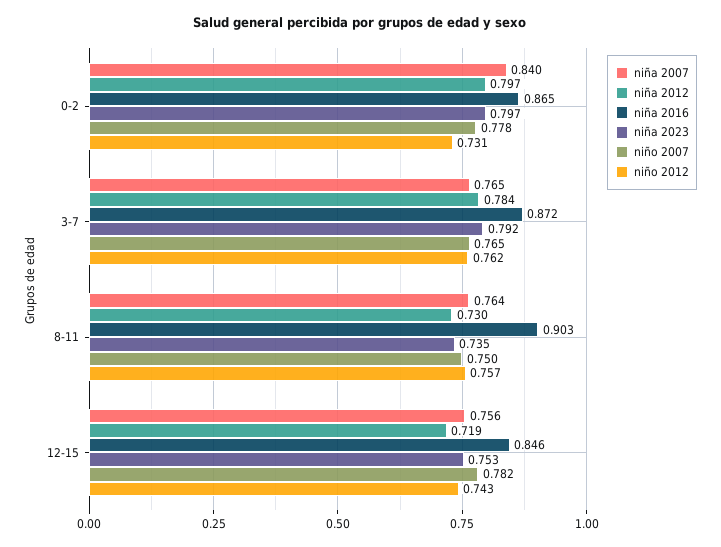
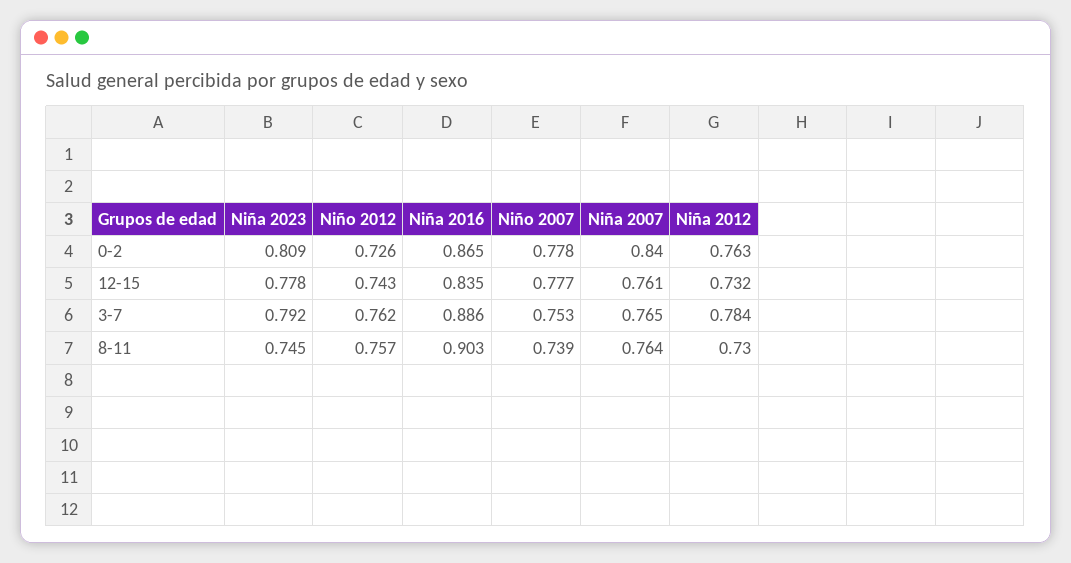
  {
    "niña 2007": {
      "0-2": 0.84,
      "3-7": 0.765,
      "8-11": 0.764,
-     "12-15": 0.756
+     "12-15": 0.761
    },
    "niña 2012": {
-     "0-2": 0.797,
+     "0-2": 0.763,
      "3-7": 0.784,
      "8-11": 0.73,
-     "12-15": 0.719
+     "12-15": 0.732
    },
    "niña 2016": {
      "0-2": 0.865,
-     "3-7": 0.872,
+     "3-7": 0.886,
      "8-11": 0.903,
-     "12-15": 0.846
+     "12-15": 0.835
    },
    "niña 2023": {
-     "0-2": 0.797,
+     "0-2": 0.809,
      "3-7": 0.792,
-     "8-11": 0.735,
+     "8-11": 0.745,
-     "12-15": 0.753
+     "12-15": 0.778
    },
    "niño 2007": {
      "0-2": 0.778,
-     "3-7": 0.765,
+     "3-7": 0.753,
-     "8-11": 0.75,
+     "8-11": 0.739,
-     "12-15": 0.782
+     "12-15": 0.777
    },
    "niño 2012": {
-     "0-2": 0.731,
+     "0-2": 0.726,
      "3-7": 0.762,
      "8-11": 0.757,
      "12-15": 0.743
    }
  }

